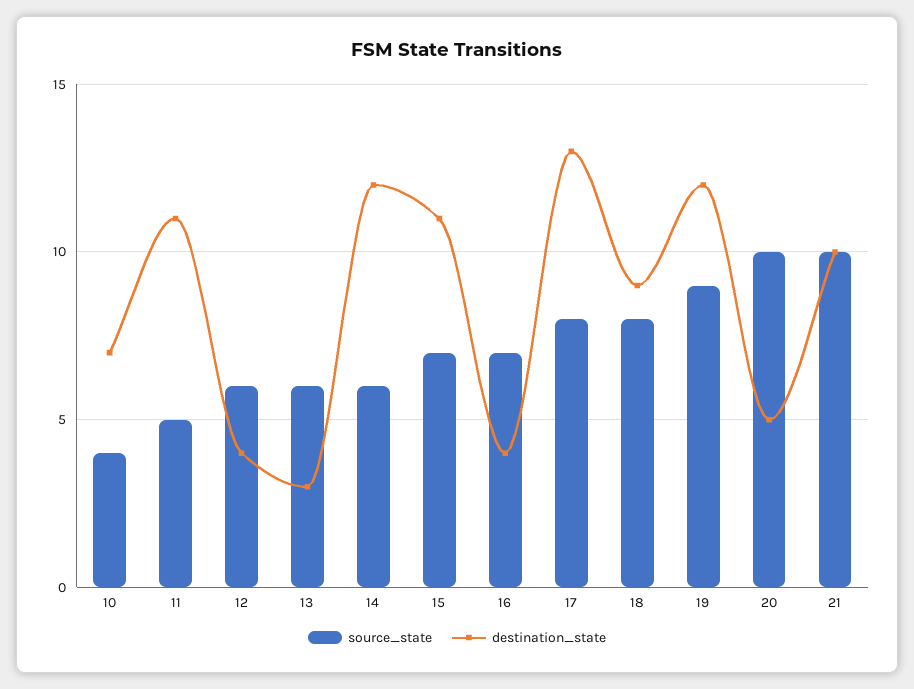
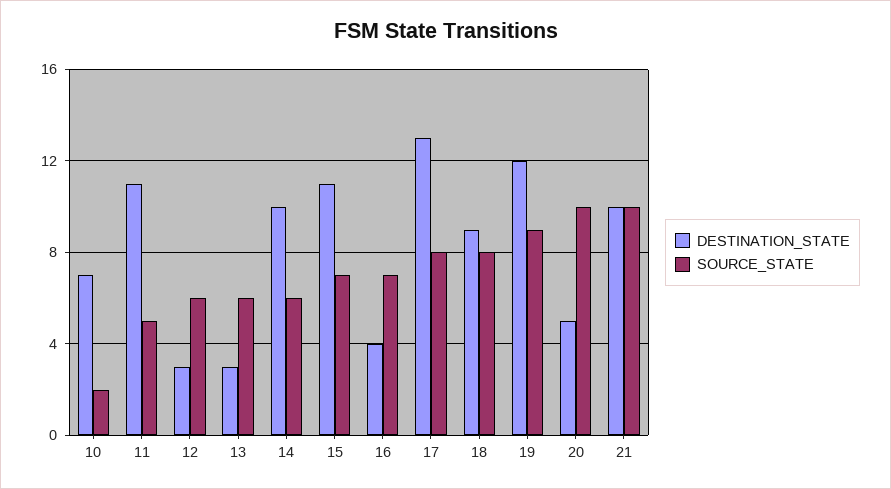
  {
    "source_state": {
-     "10": 4,
+     "10": 2,
      "11": 5,
      "12": 6,
      "13": 6,
      "14": 6,
      "15": 7,
      "16": 7,
      "17": 8,
      "18": 8,
      "19": 9,
      "20": 10,
      "21": 10
    },
    "destination_state": {
      "10": 7,
      "11": 11,
-     "12": 4,
+     "12": 3,
      "13": 3,
-     "14": 12,
+     "14": 10,
      "15": 11,
      "16": 4,
      "17": 13,
      "18": 9,
      "19": 12,
      "20": 5,
      "21": 10
    }
  }

